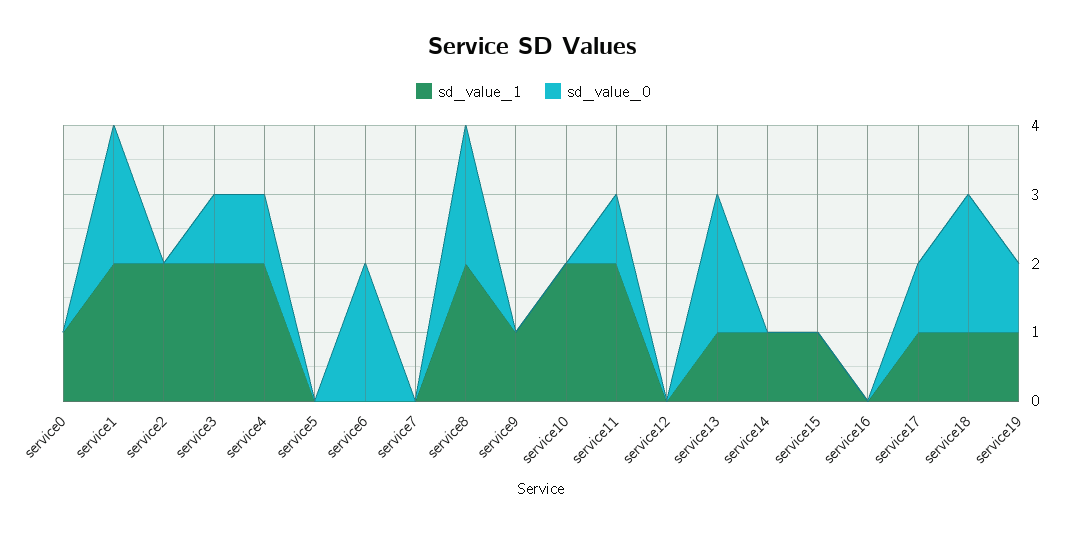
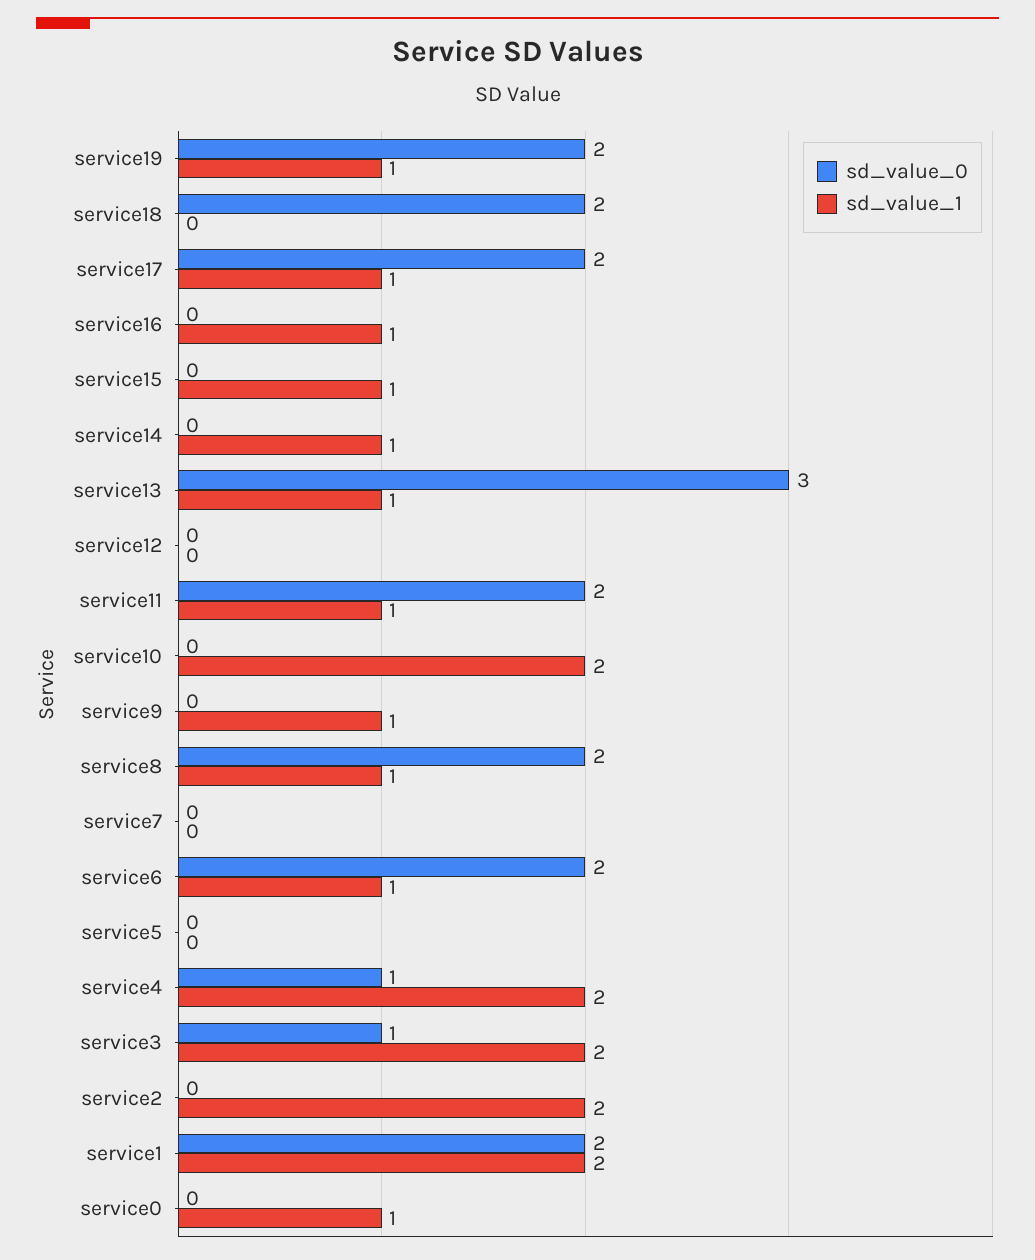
  {
    "sd_value_1": {
      "service0": 1,
      "service1": 2,
      "service2": 2,
      "service3": 2,
      "service4": 2,
      "service5": 0,
-     "service6": 0,
+     "service6": 1,
      "service7": 0,
-     "service8": 2,
+     "service8": 1,
      "service9": 1,
      "service10": 2,
-     "service11": 2,
+     "service11": 1,
      "service12": 0,
      "service13": 1,
      "service14": 1,
      "service15": 1,
-     "service16": 0,
+     "service16": 1,
      "service17": 1,
-     "service18": 1,
+     "service18": 0,
      "service19": 1
    },
    "sd_value_0": {
      "service0": 0,
      "service1": 2,
      "service2": 0,
      "service3": 1,
      "service4": 1,
      "service5": 0,
      "service6": 2,
      "service7": 0,
      "service8": 2,
      "service9": 0,
      "service10": 0,
-     "service11": 1,
+     "service11": 2,
      "service12": 0,
-     "service13": 2,
+     "service13": 3,
      "service14": 0,
      "service15": 0,
      "service16": 0,
-     "service17": 1,
+     "service17": 2,
      "service18": 2,
-     "service19": 1
+     "service19": 2
    }
  }

